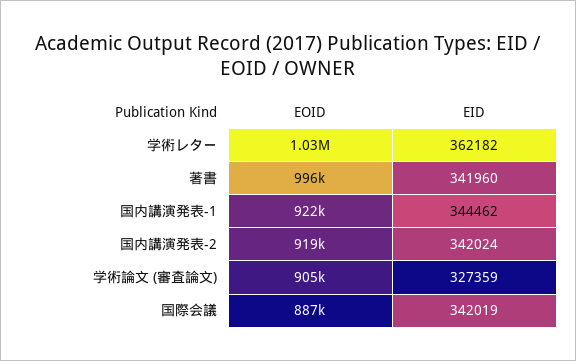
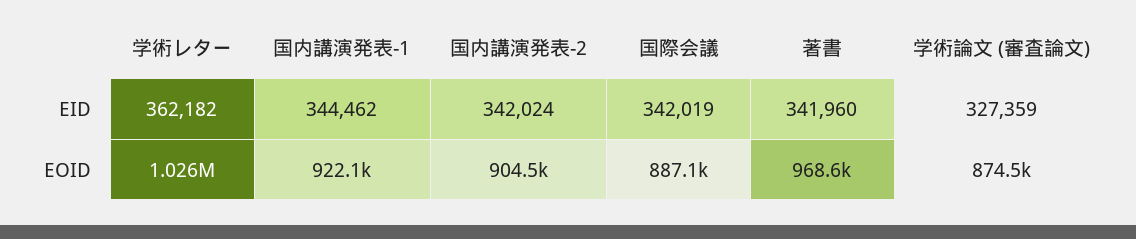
  {
    "EOID": {
      "学術レター": 1026000,
-     "著書": 996000,
+     "著書": 968600,
      "国内講演発表-1": 922100,
-     "国内講演発表-2": 919000,
+     "国内講演発表-2": 904500,
-     "学術論文 (審査論文)": 905000,
+     "学術論文 (審査論文)": 874500,
      "国際会議": 887100
    },
    "EID": {
      "学術レター": 362182,
      "著書": 341960,
      "国内講演発表-1": 344462,
      "国内講演発表-2": 342024,
      "学術論文 (審査論文)": 327359,
      "国際会議": 342019
    }
  }

